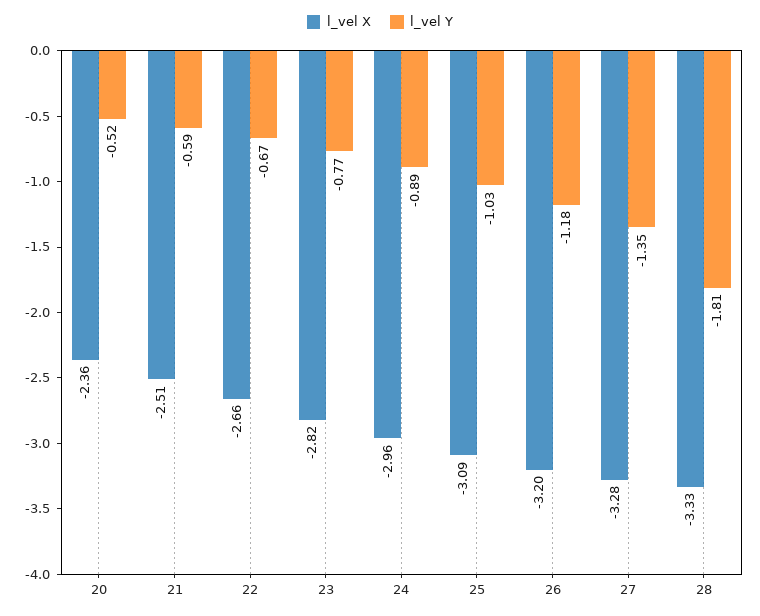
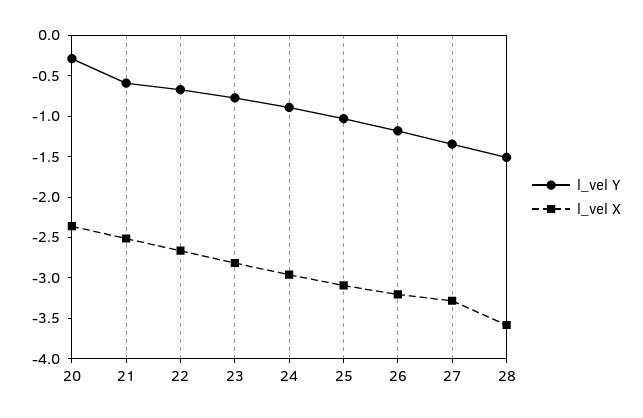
  {
    "l_vel X": {
      "20": -2.36,
      "21": -2.51,
      "22": -2.66,
      "23": -2.82,
      "24": -2.96,
      "25": -3.09,
      "26": -3.2,
      "27": -3.28,
-     "28": -3.33
+     "28": -3.6
    },
    "l_vel Y": {
-     "20": -0.52,
+     "20": -0.3,
      "21": -0.59,
      "22": -0.67,
      "23": -0.77,
      "24": -0.89,
      "25": -1.03,
      "26": -1.18,
      "27": -1.35,
-     "28": -1.81
+     "28": -1.5
    }
  }

